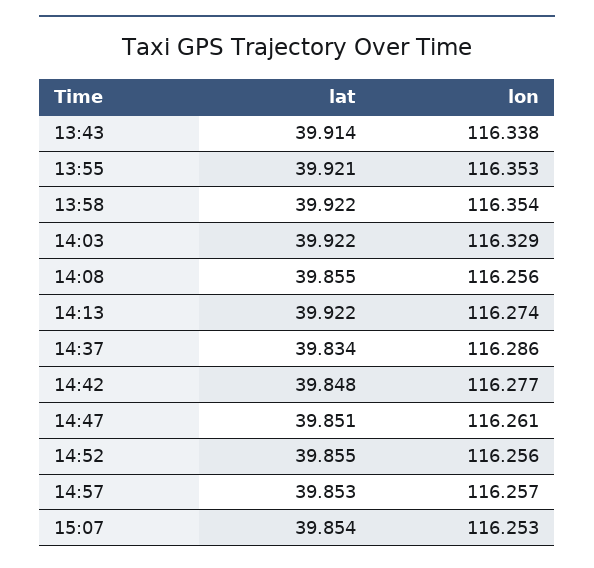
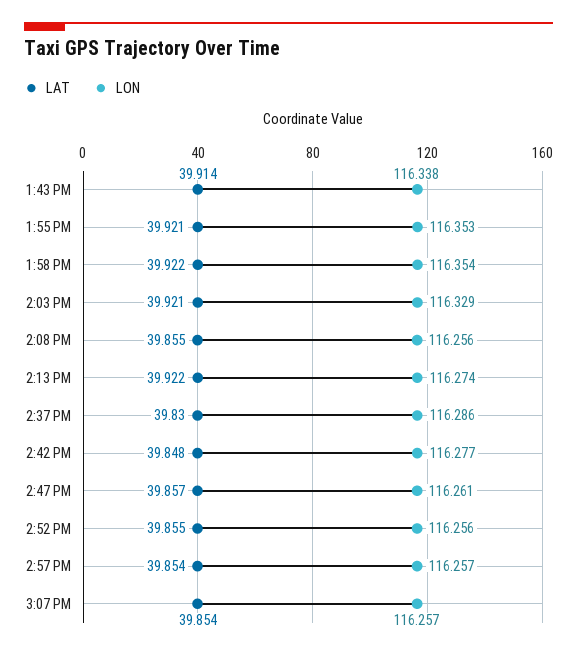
  {
    "lat": {
      "13:43": 39.914,
      "13:55": 39.921,
      "13:58": 39.922,
-     "14:03": 39.922,
+     "14:03": 39.921,
      "14:08": 39.855,
      "14:13": 39.922,
-     "14:37": 39.834,
+     "14:37": 39.83,
      "14:42": 39.848,
-     "14:47": 39.851,
+     "14:47": 39.857,
      "14:52": 39.855,
-     "14:57": 39.853,
+     "14:57": 39.854,
      "15:07": 39.854
    },
    "lon": {
      "13:43": 116.338,
      "13:55": 116.353,
      "13:58": 116.354,
      "14:03": 116.329,
      "14:08": 116.256,
      "14:13": 116.274,
      "14:37": 116.286,
      "14:42": 116.277,
      "14:47": 116.261,
      "14:52": 116.256,
      "14:57": 116.257,
-     "15:07": 116.253
+     "15:07": 116.257
    }
  }

